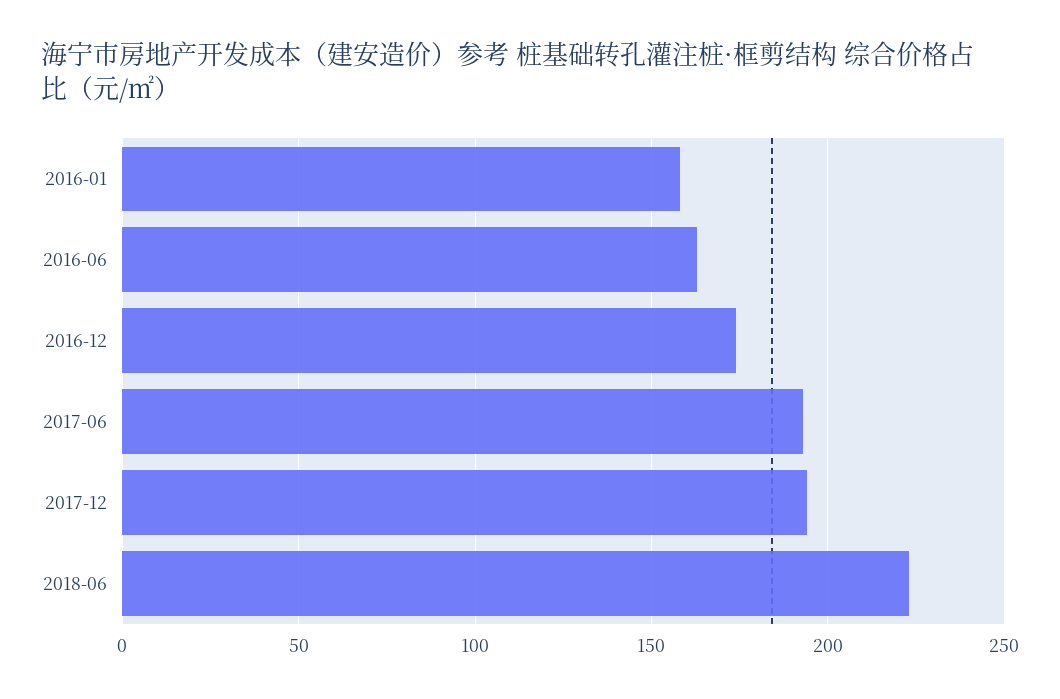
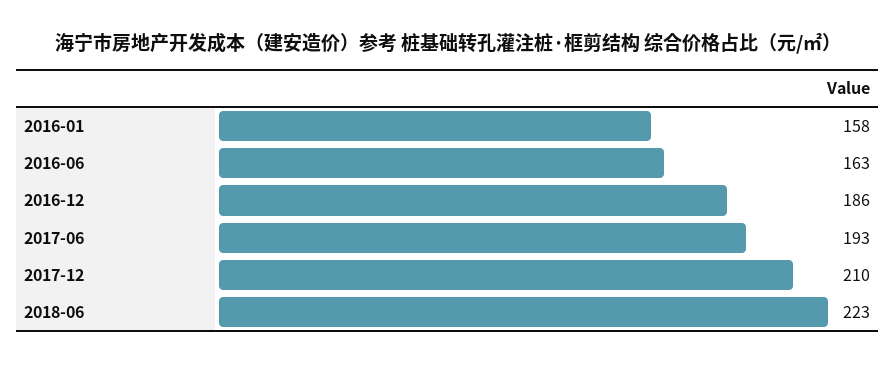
  {
    "2016-01": 158,
    "2016-06": 163,
-   "2016-12": 175,
+   "2016-12": 186,
    "2017-06": 193,
-   "2017-12": 195,
+   "2017-12": 210,
    "2018-06": 223
  }

